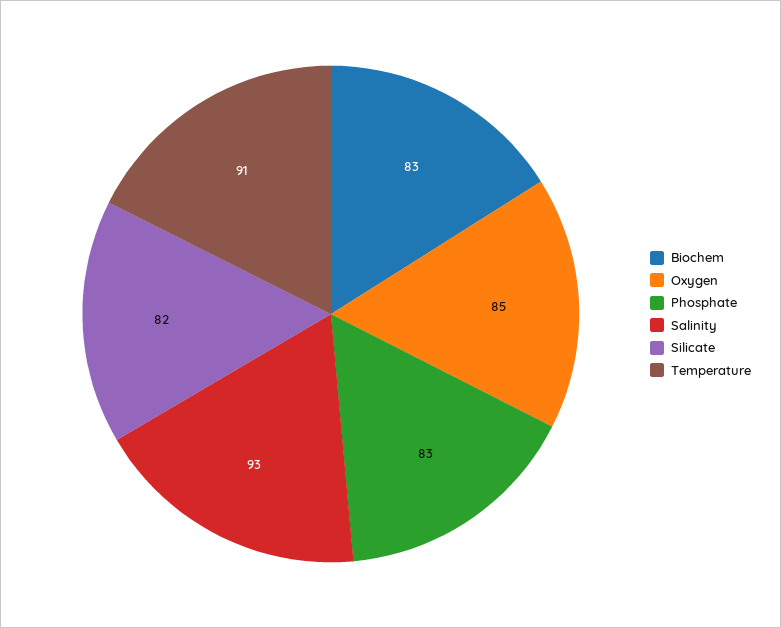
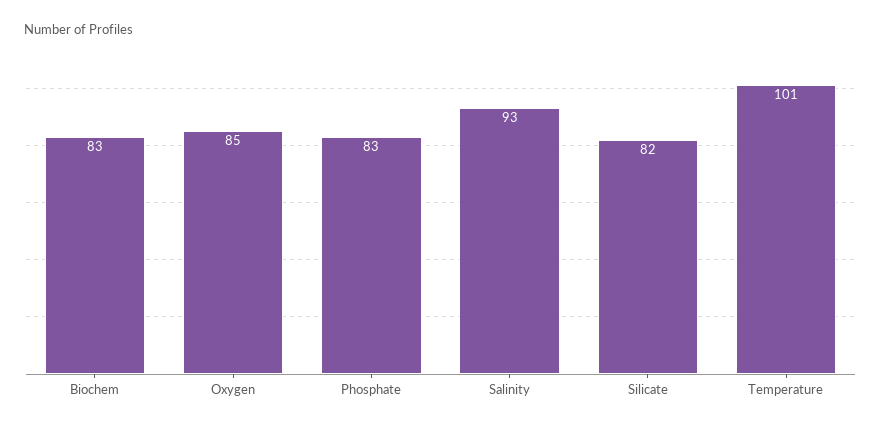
  {
    "Biochem": 83,
    "Oxygen": 85,
    "Phosphate": 83,
    "Salinity": 93,
    "Silicate": 82,
-   "Temperature": 91
+   "Temperature": 101
  }

